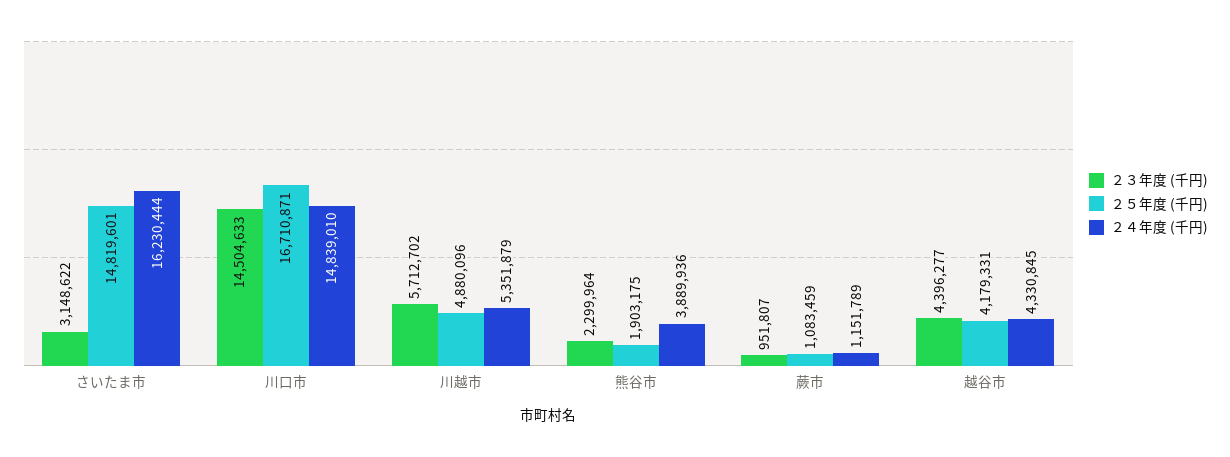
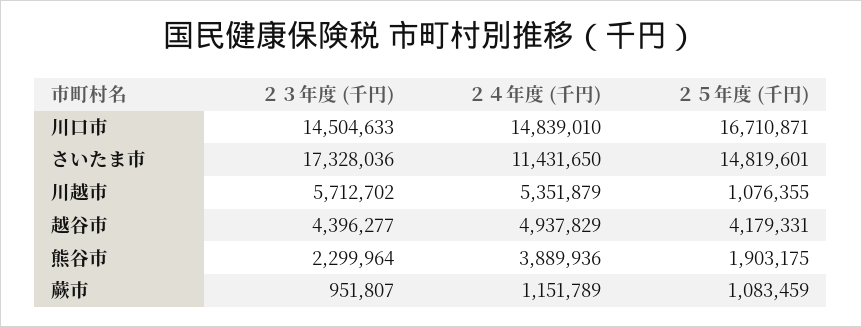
  {
    "２３年度 (千円)": {
-     "さいたま市": 3148622,
+     "さいたま市": 17328036,
      "川口市": 14504633,
      "川越市": 5712702,
      "熊谷市": 2299964,
      "蕨市": 951807,
      "越谷市": 4396277
    },
    "２５年度 (千円)": {
      "さいたま市": 14819601,
      "川口市": 16710871,
-     "川越市": 4880096,
+     "川越市": 1076355,
      "熊谷市": 1903175,
      "蕨市": 1083459,
      "越谷市": 4179331
    },
    "２４年度 (千円)": {
-     "さいたま市": 16230444,
+     "さいたま市": 11431650,
      "川口市": 14839010,
      "川越市": 5351879,
      "熊谷市": 3889936,
      "蕨市": 1151789,
-     "越谷市": 4330845
+     "越谷市": 4937829
    }
  }

